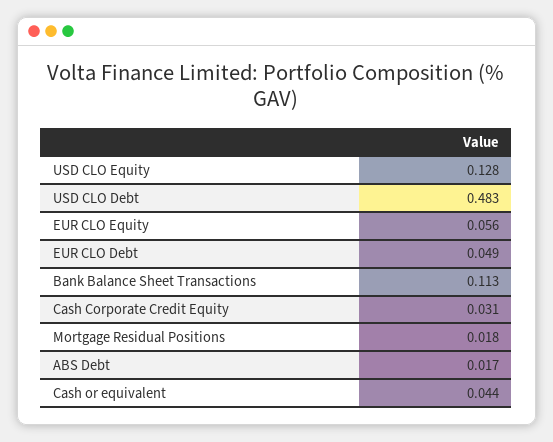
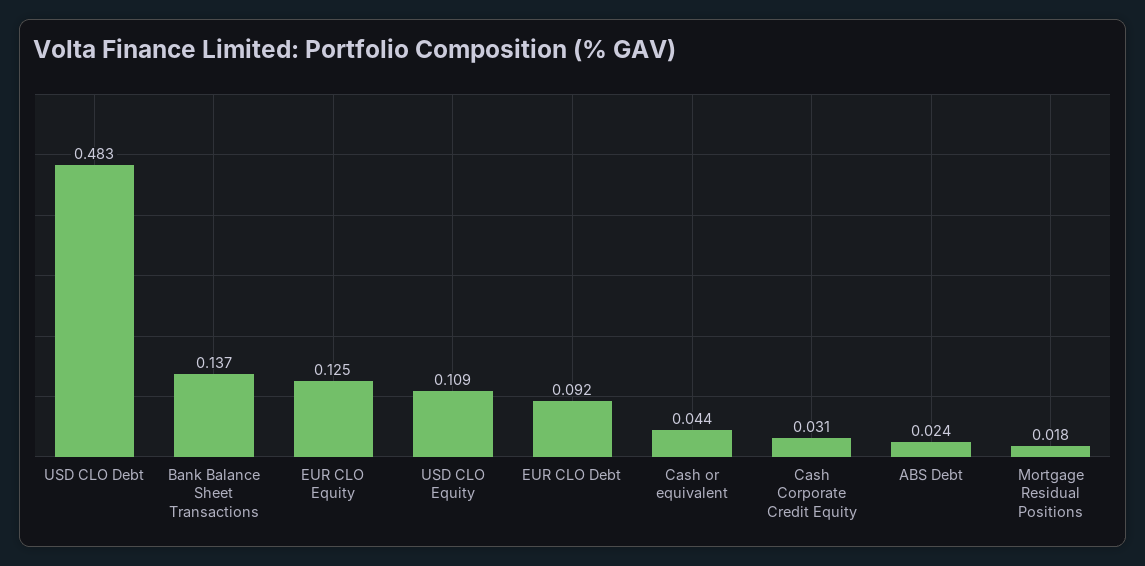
  {
-   "USD CLO Equity": 0.128,
+   "USD CLO Equity": 0.109,
    "USD CLO Debt": 0.483,
-   "EUR CLO Equity": 0.056,
+   "EUR CLO Equity": 0.125,
-   "EUR CLO Debt": 0.049,
+   "EUR CLO Debt": 0.092,
-   "Bank Balance Sheet Transactions": 0.113,
+   "Bank Balance Sheet Transactions": 0.137,
    "Cash Corporate Credit Equity": 0.031,
    "Mortgage Residual Positions": 0.018,
-   "ABS Debt": 0.017,
+   "ABS Debt": 0.024,
    "Cash or equivalent": 0.044
  }

